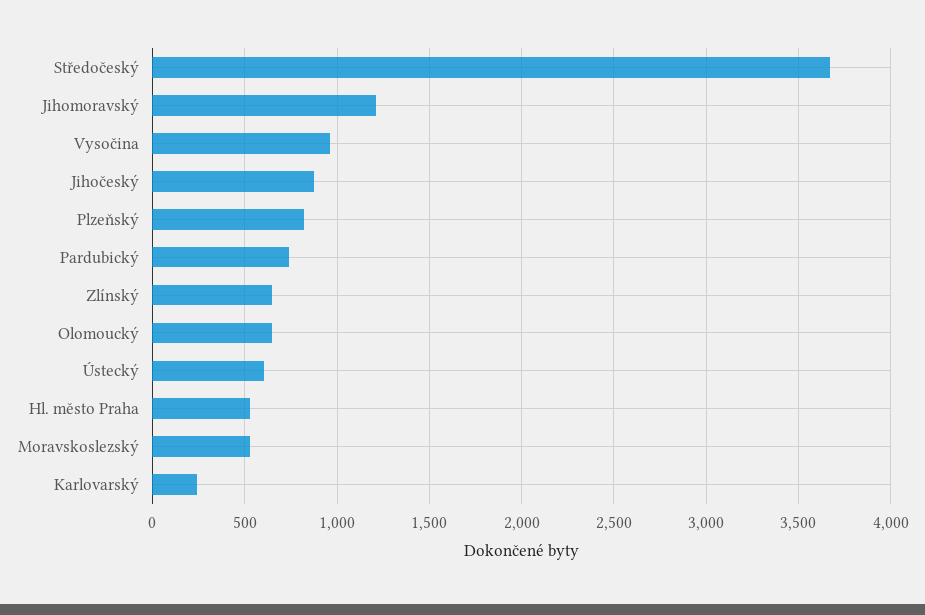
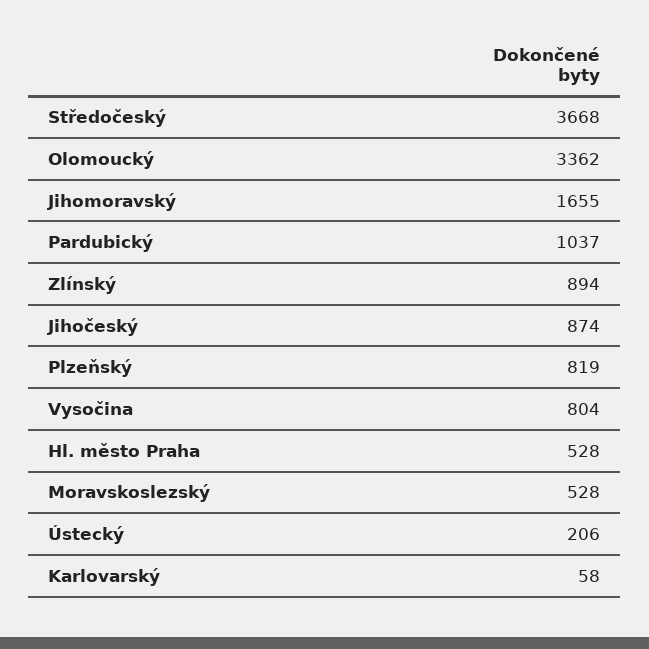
  {
    "Středočeský": 3668,
-   "Jihomoravský": 1200,
+   "Jihomoravský": 1655,
-   "Vysočina": 950,
+   "Vysočina": 804,
    "Jihočeský": 874,
    "Plzeňský": 819,
-   "Pardubický": 750,
+   "Pardubický": 1037,
-   "Zlínský": 650,
+   "Zlínský": 894,
-   "Olomoucký": 650,
+   "Olomoucký": 3362,
-   "Ústecký": 600,
+   "Ústecký": 206,
    "Hl. město Praha": 528,
    "Moravskoslezský": 528,
-   "Karlovarský": 250
+   "Karlovarský": 58
  }

